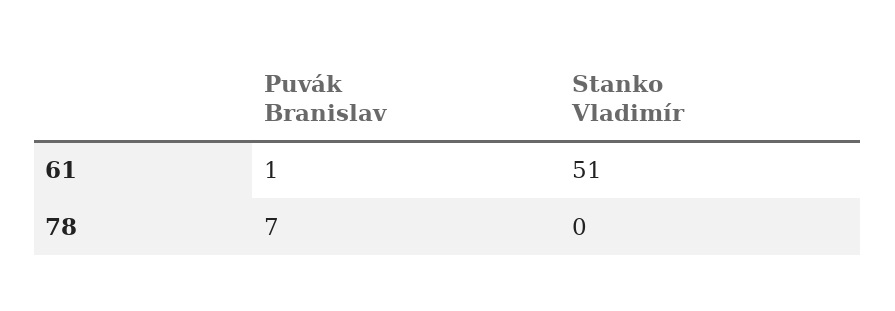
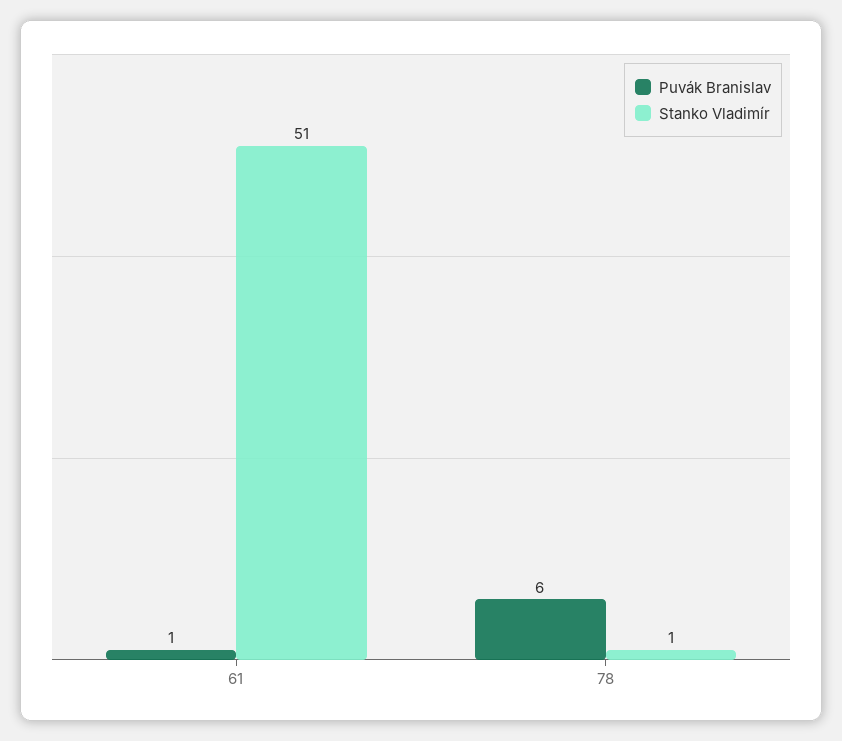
  {
    "Puvák Branislav": {
      "61": 1,
-     "78": 7
+     "78": 6
    },
    "Stanko Vladimír": {
      "61": 51,
-     "78": 0
+     "78": 1
    }
  }

